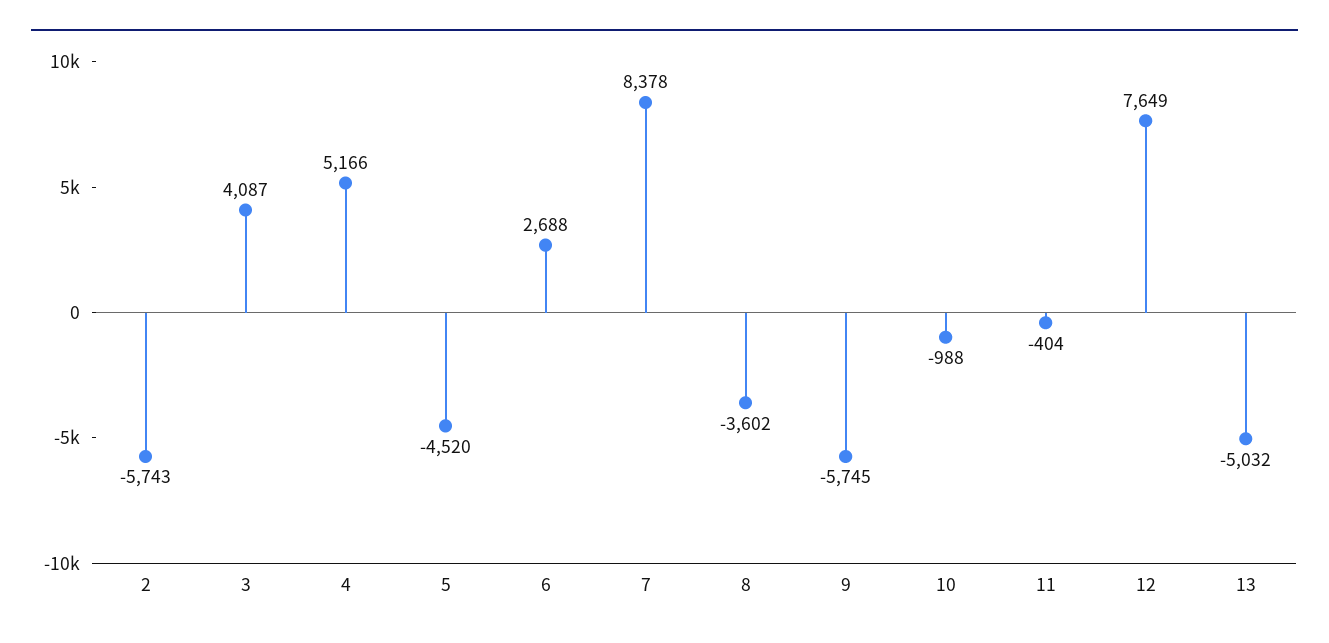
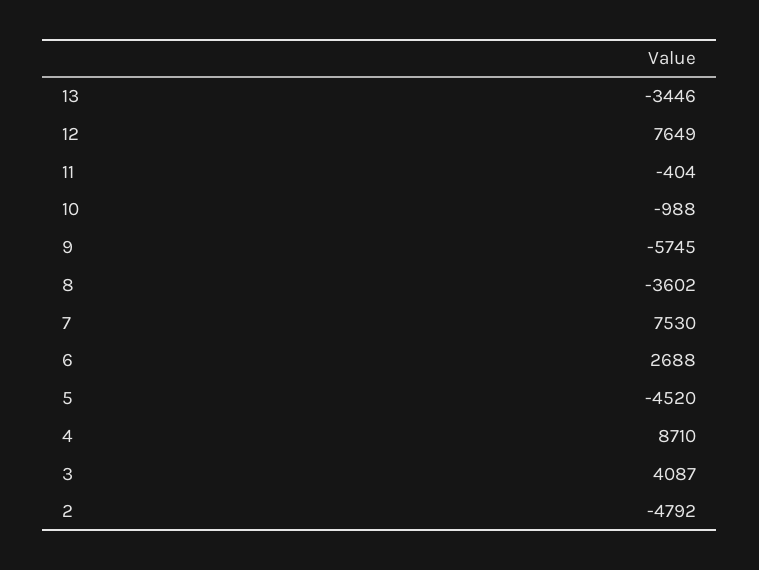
  {
-   "2": -5743,
+   "2": -4792,
    "3": 4087,
-   "4": 5166,
+   "4": 8710,
    "5": -4520,
    "6": 2688,
-   "7": 8378,
+   "7": 7530,
    "8": -3602,
    "9": -5745,
    "10": -988,
    "11": -404,
    "12": 7649,
-   "13": -5032
+   "13": -3446
  }

